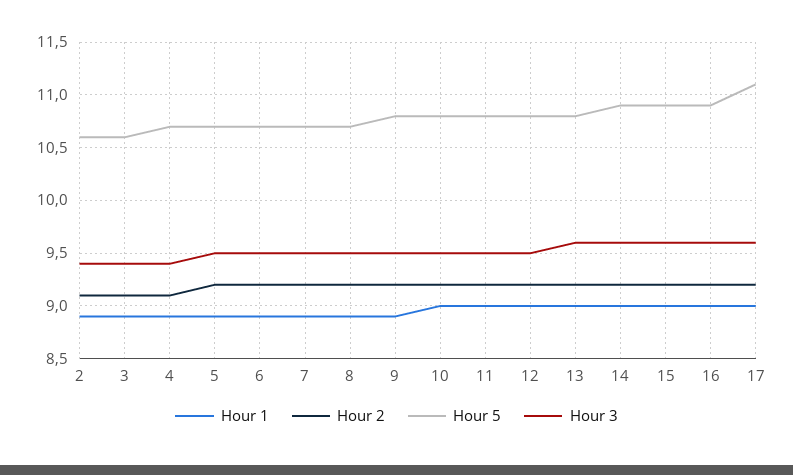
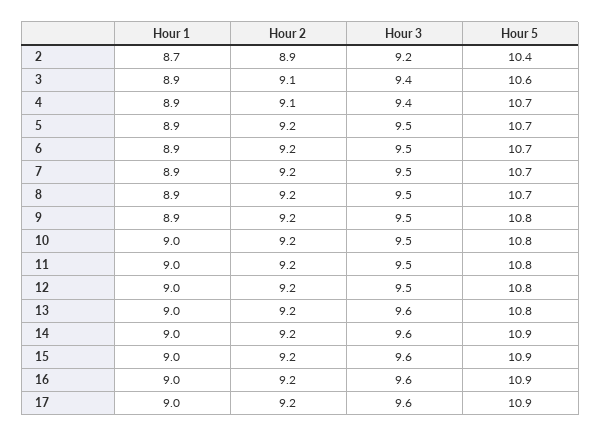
  {
    "Hour 1": {
-     "2": 8.9,
+     "2": 8.7,
      "3": 8.9,
      "4": 8.9,
      "5": 8.9,
      "6": 8.9,
      "7": 8.9,
      "8": 8.9,
      "9": 8.9,
      "10": 9,
      "11": 9,
      "12": 9,
      "13": 9,
      "14": 9,
      "15": 9,
      "16": 9,
      "17": 9
    },
    "Hour 2": {
-     "2": 9.1,
+     "2": 8.9,
      "3": 9.1,
      "4": 9.1,
      "5": 9.2,
      "6": 9.2,
      "7": 9.2,
      "8": 9.2,
      "9": 9.2,
      "10": 9.2,
      "11": 9.2,
      "12": 9.2,
      "13": 9.2,
      "14": 9.2,
      "15": 9.2,
      "16": 9.2,
      "17": 9.2
    },
    "Hour 5": {
-     "2": 10.6,
+     "2": 10.4,
      "3": 10.6,
      "4": 10.7,
      "5": 10.7,
      "6": 10.7,
      "7": 10.7,
      "8": 10.7,
      "9": 10.8,
      "10": 10.8,
      "11": 10.8,
      "12": 10.8,
      "13": 10.8,
      "14": 10.9,
      "15": 10.9,
      "16": 10.9,
-     "17": 11.1
+     "17": 10.9
    },
    "Hour 3": {
-     "2": 9.4,
+     "2": 9.2,
      "3": 9.4,
      "4": 9.4,
      "5": 9.5,
      "6": 9.5,
      "7": 9.5,
      "8": 9.5,
      "9": 9.5,
      "10": 9.5,
      "11": 9.5,
      "12": 9.5,
      "13": 9.6,
      "14": 9.6,
      "15": 9.6,
      "16": 9.6,
      "17": 9.6
    }
  }

